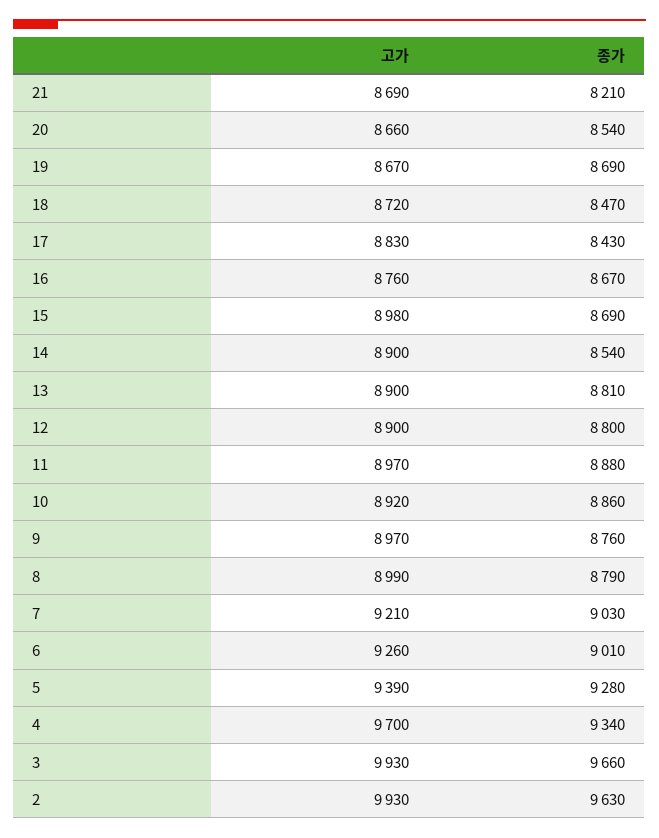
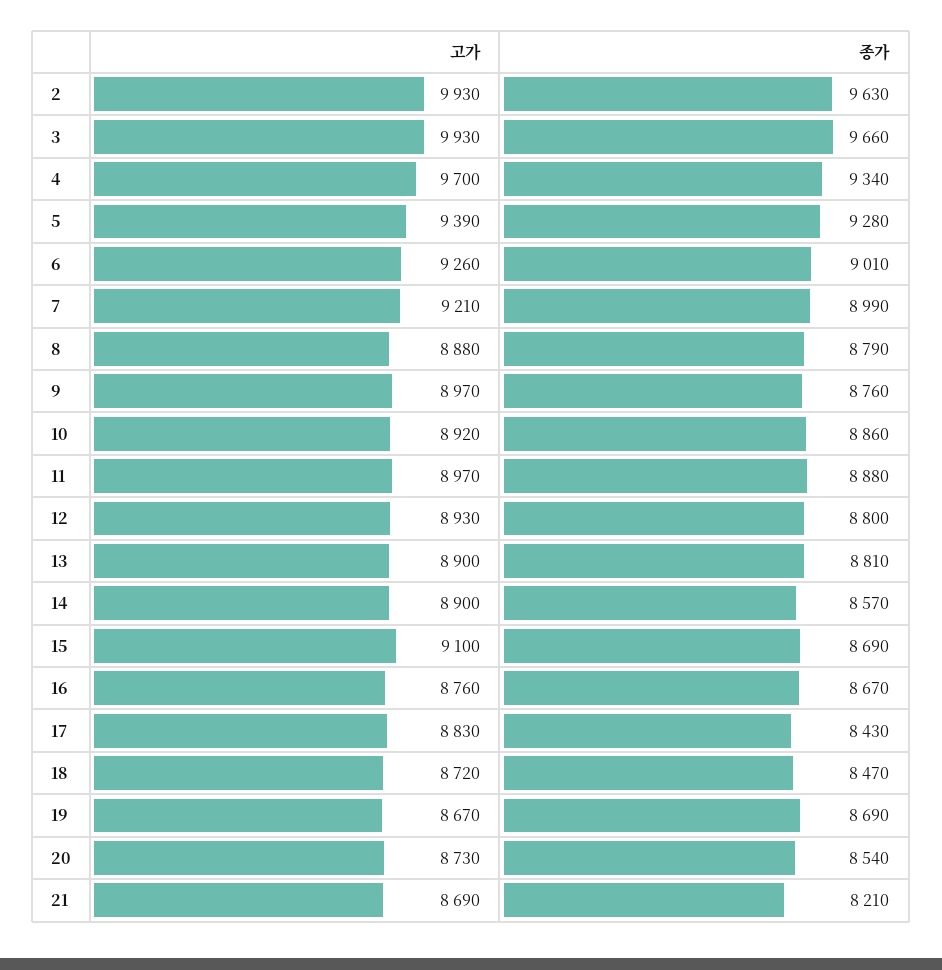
  {
    "고가": {
      "21": 8690,
-     "20": 8660,
+     "20": 8730,
      "19": 8670,
      "18": 8720,
      "17": 8830,
      "16": 8760,
-     "15": 8980,
+     "15": 9100,
      "14": 8900,
      "13": 8900,
-     "12": 8900,
+     "12": 8930,
      "11": 8970,
      "10": 8920,
      "9": 8970,
-     "8": 8990,
+     "8": 8880,
      "7": 9210,
      "6": 9260,
      "5": 9390,
      "4": 9700,
      "3": 9930,
      "2": 9930
    },
    "종가": {
      "21": 8210,
      "20": 8540,
      "19": 8690,
      "18": 8470,
      "17": 8430,
      "16": 8670,
      "15": 8690,
-     "14": 8540,
+     "14": 8570,
      "13": 8810,
      "12": 8800,
      "11": 8880,
      "10": 8860,
      "9": 8760,
      "8": 8790,
-     "7": 9030,
+     "7": 8990,
      "6": 9010,
      "5": 9280,
      "4": 9340,
      "3": 9660,
      "2": 9630
    }
  }

